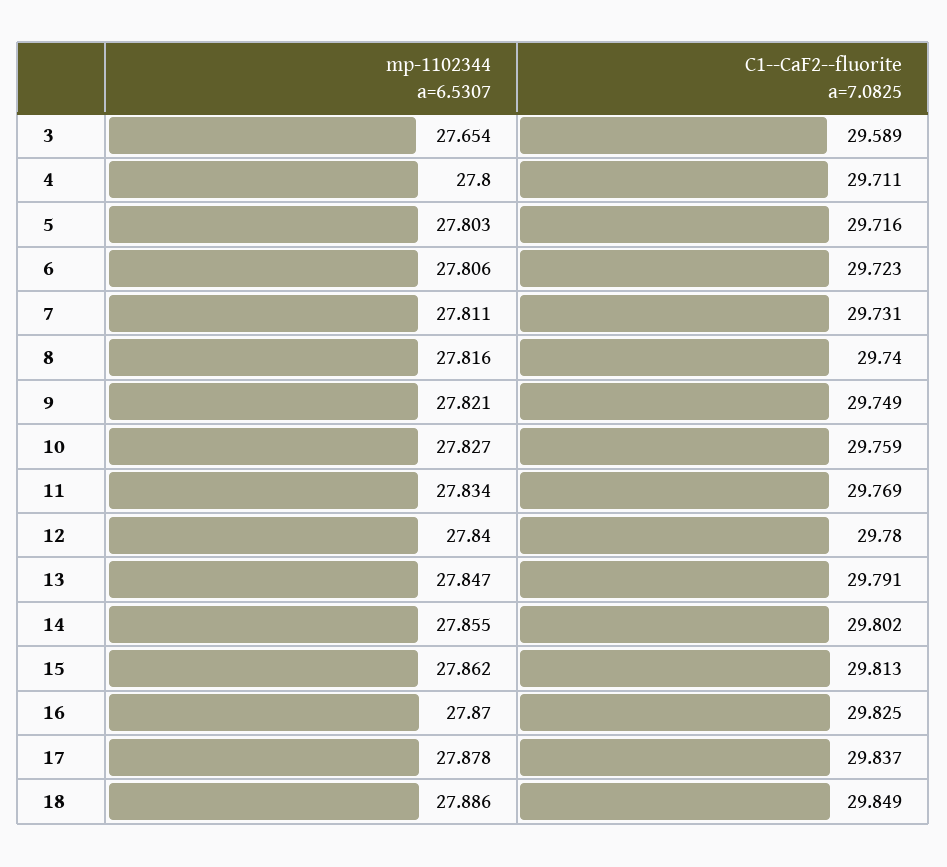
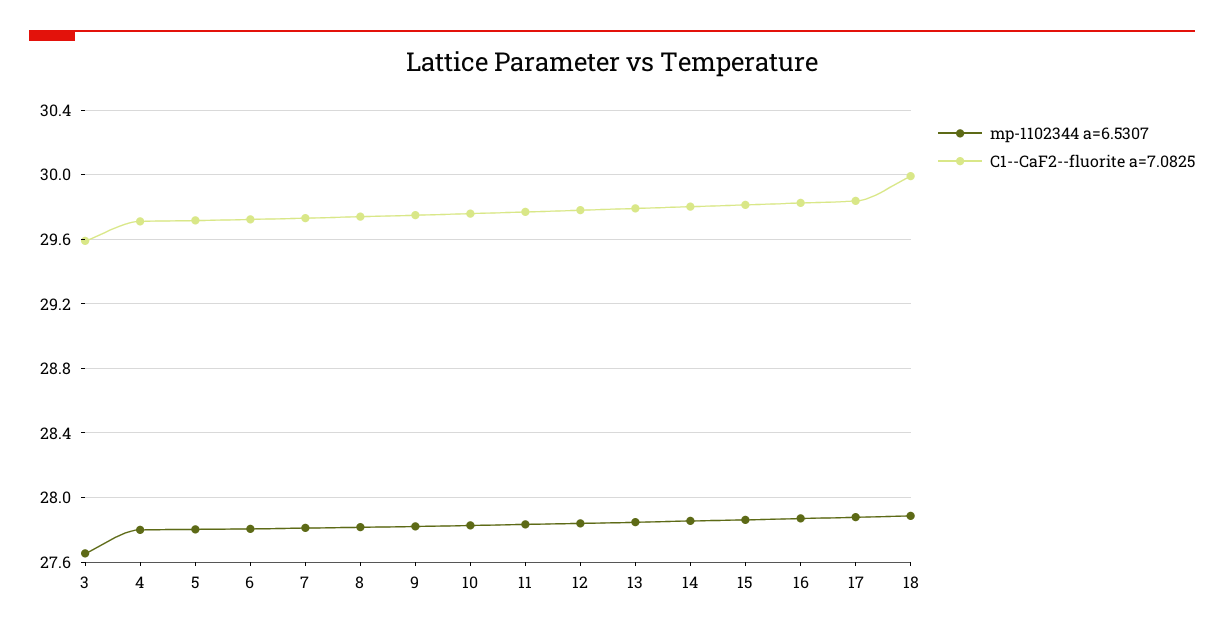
  {
    "mp-1102344 a=6.5307": {
      "3": 27.654,
      "4": 27.8,
      "5": 27.803,
      "6": 27.806,
      "7": 27.811,
      "8": 27.816,
      "9": 27.821,
      "10": 27.827,
      "11": 27.834,
      "12": 27.84,
      "13": 27.847,
      "14": 27.855,
      "15": 27.862,
      "16": 27.87,
      "17": 27.878,
      "18": 27.886
    },
    "C1--CaF2--fluorite a=7.0825": {
      "3": 29.589,
      "4": 29.711,
      "5": 29.716,
      "6": 29.723,
      "7": 29.731,
      "8": 29.74,
      "9": 29.749,
      "10": 29.759,
      "11": 29.769,
      "12": 29.78,
      "13": 29.791,
      "14": 29.802,
      "15": 29.813,
      "16": 29.825,
      "17": 29.837,
-     "18": 29.849
+     "18": 30
    }
  }

